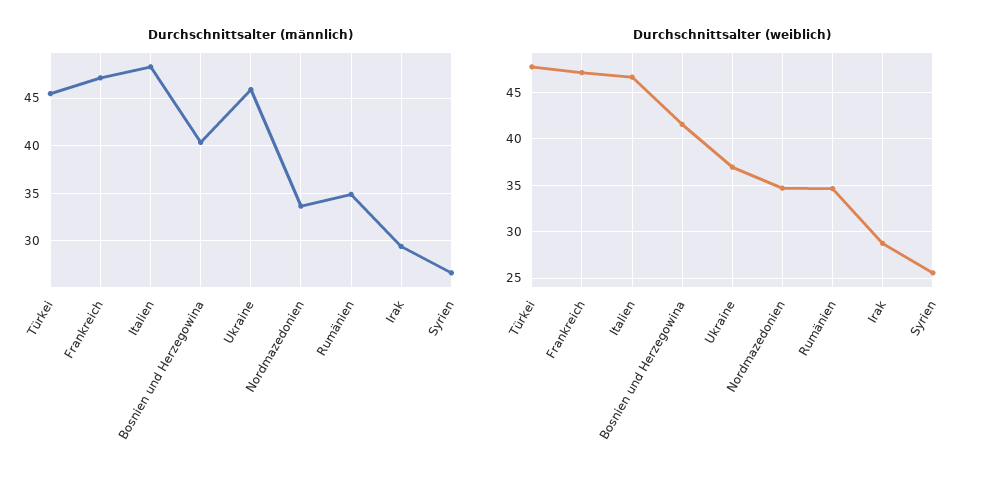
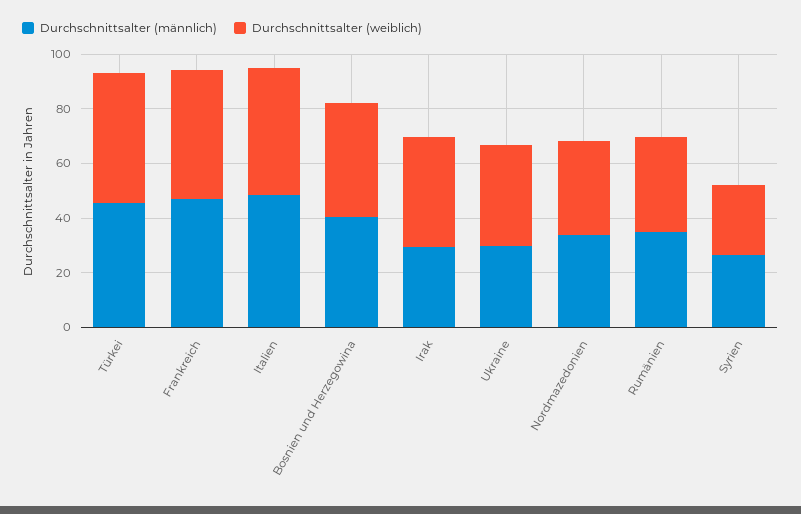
  {
    "Durchschnittsalter (männlich)": {
      "Türkei": 45,
      "Frankreich": 47,
      "Italien": 48,
      "Bosnien und Herzegowina": 40,
-     "Ukraine": 46,
+     "Ukraine": 30,
      "Nordmazedonien": 34,
      "Rumänien": 35,
      "Irak": 29,
      "Syrien": 27
    },
    "Durchschnittsalter (weiblich)": {
      "Türkei": 48,
      "Frankreich": 47,
      "Italien": 47,
      "Bosnien und Herzegowina": 42,
      "Ukraine": 37,
      "Nordmazedonien": 35,
      "Rumänien": 35,
-     "Irak": 29,
+     "Irak": 40,
      "Syrien": 26
    }
  }

